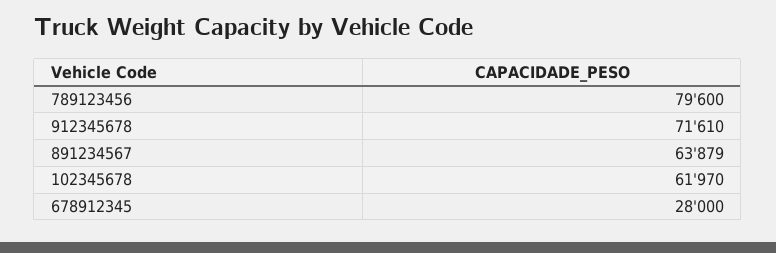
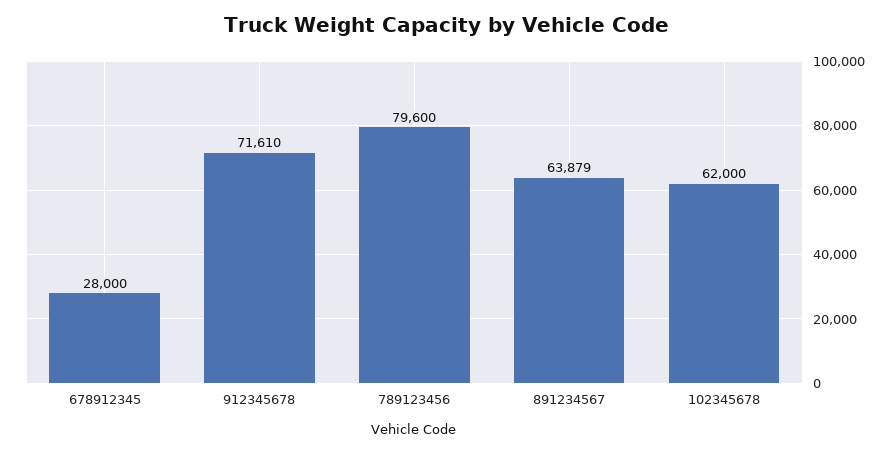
  {
    "789123456": 79600,
    "912345678": 71610,
    "891234567": 63879,
-   "102345678": 61970,
+   "102345678": 62000,
    "678912345": 28000
  }

